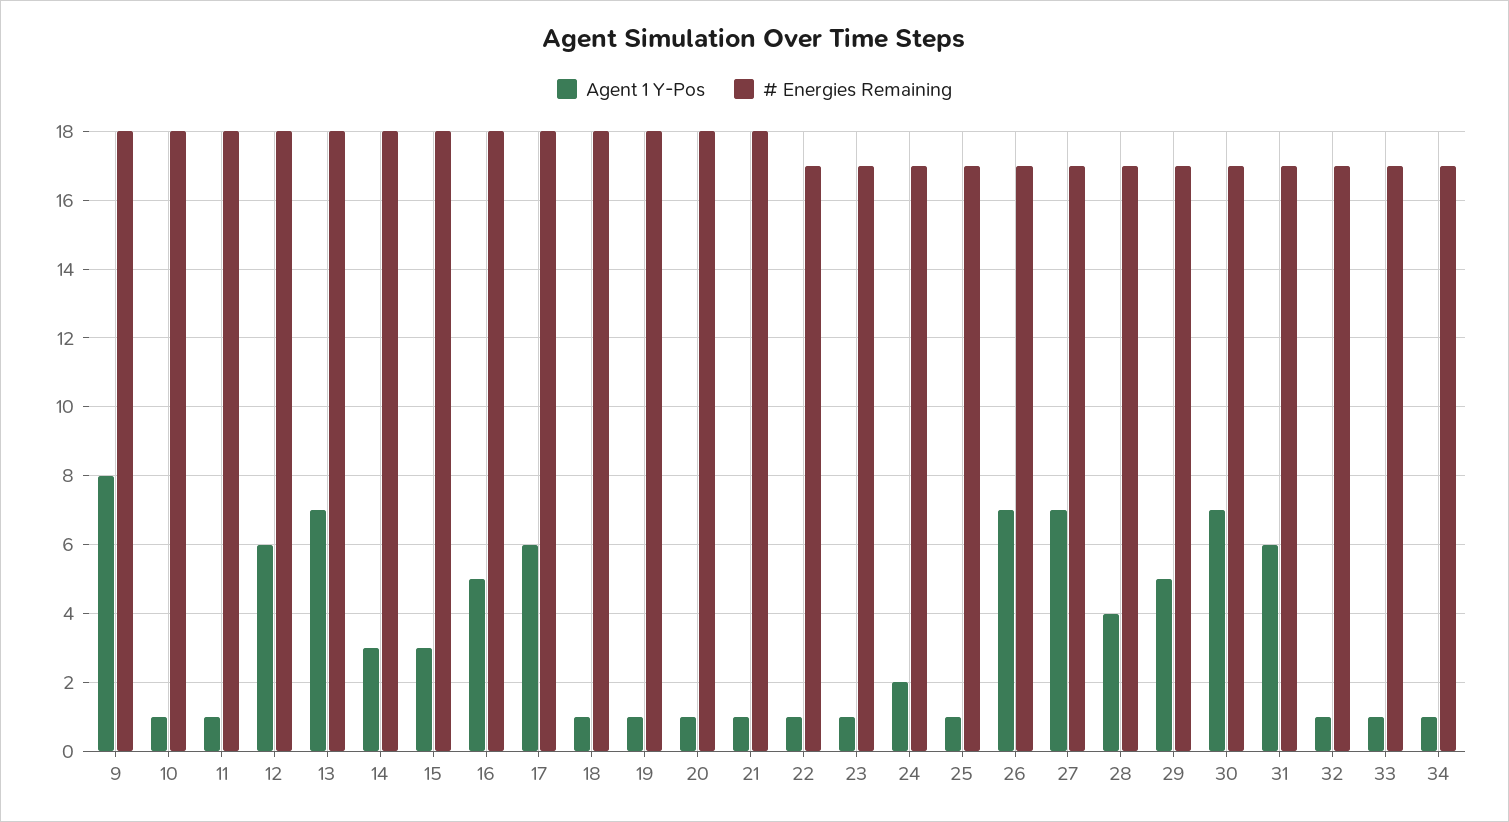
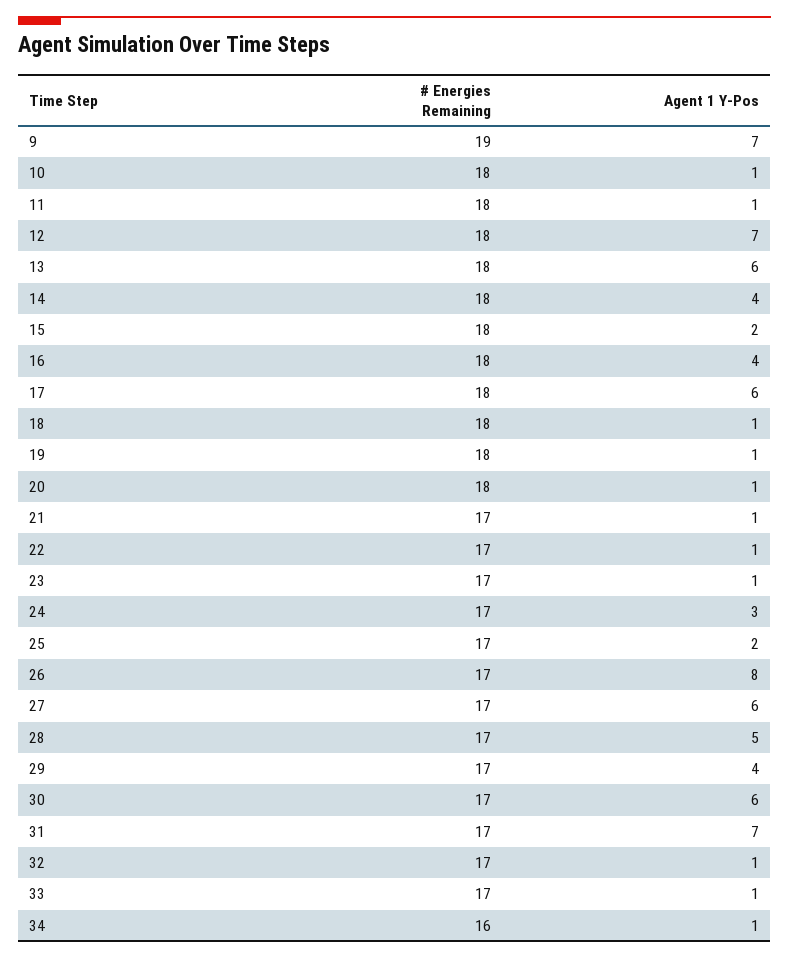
  {
    "Agent 1 Y-Pos": {
-     "9": 8,
+     "9": 7,
      "10": 1,
      "11": 1,
-     "12": 6,
+     "12": 7,
-     "13": 7,
+     "13": 6,
-     "14": 3,
+     "14": 4,
-     "15": 3,
+     "15": 2,
-     "16": 5,
+     "16": 4,
      "17": 6,
      "18": 1,
      "19": 1,
      "20": 1,
      "21": 1,
      "22": 1,
      "23": 1,
-     "24": 2,
+     "24": 3,
-     "25": 1,
+     "25": 2,
-     "26": 7,
+     "26": 8,
-     "27": 7,
+     "27": 6,
-     "28": 4,
+     "28": 5,
-     "29": 5,
+     "29": 4,
-     "30": 7,
+     "30": 6,
-     "31": 6,
+     "31": 7,
      "32": 1,
      "33": 1,
      "34": 1
    },
    "# Energies Remaining": {
-     "9": 18,
+     "9": 19,
      "10": 18,
      "11": 18,
      "12": 18,
      "13": 18,
      "14": 18,
      "15": 18,
      "16": 18,
      "17": 18,
      "18": 18,
      "19": 18,
      "20": 18,
-     "21": 18,
+     "21": 17,
      "22": 17,
      "23": 17,
      "24": 17,
      "25": 17,
      "26": 17,
      "27": 17,
      "28": 17,
      "29": 17,
      "30": 17,
      "31": 17,
      "32": 17,
      "33": 17,
-     "34": 17
+     "34": 16
    }
  }

